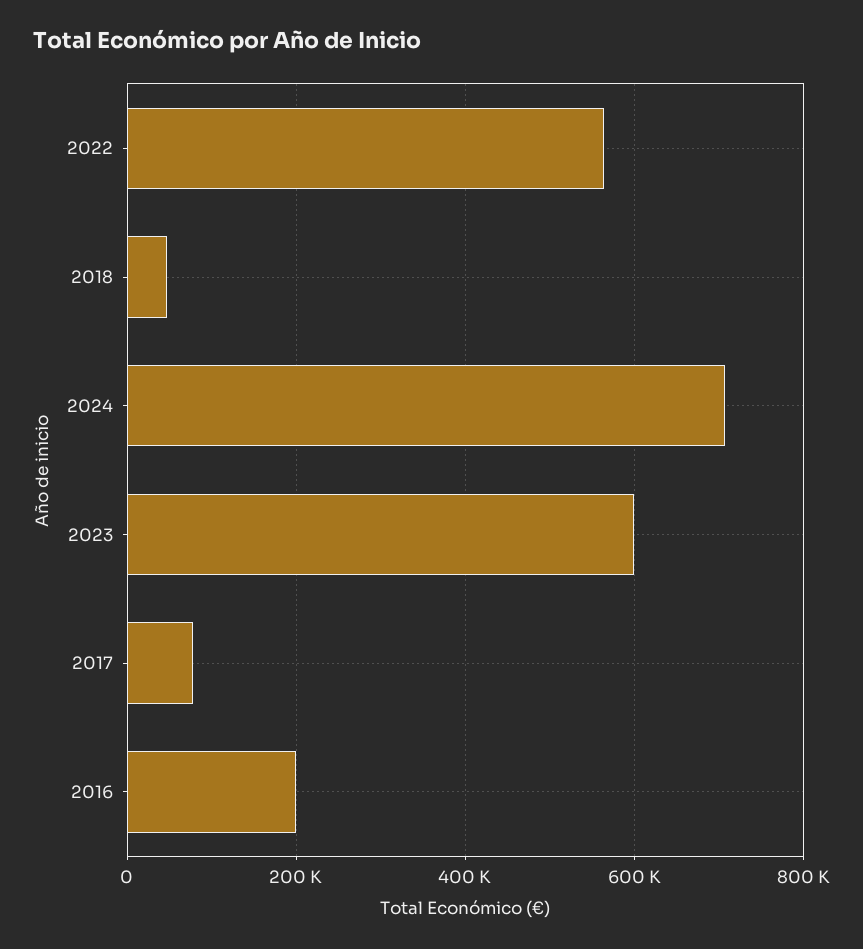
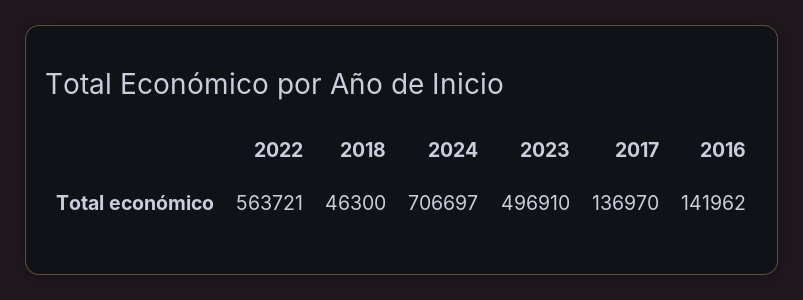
  {
    "2022": 563721,
    "2018": 46300,
    "2024": 706697,
-   "2023": 600000,
+   "2023": 496910,
-   "2017": 80000,
+   "2017": 136970,
-   "2016": 200000
+   "2016": 141962
  }

